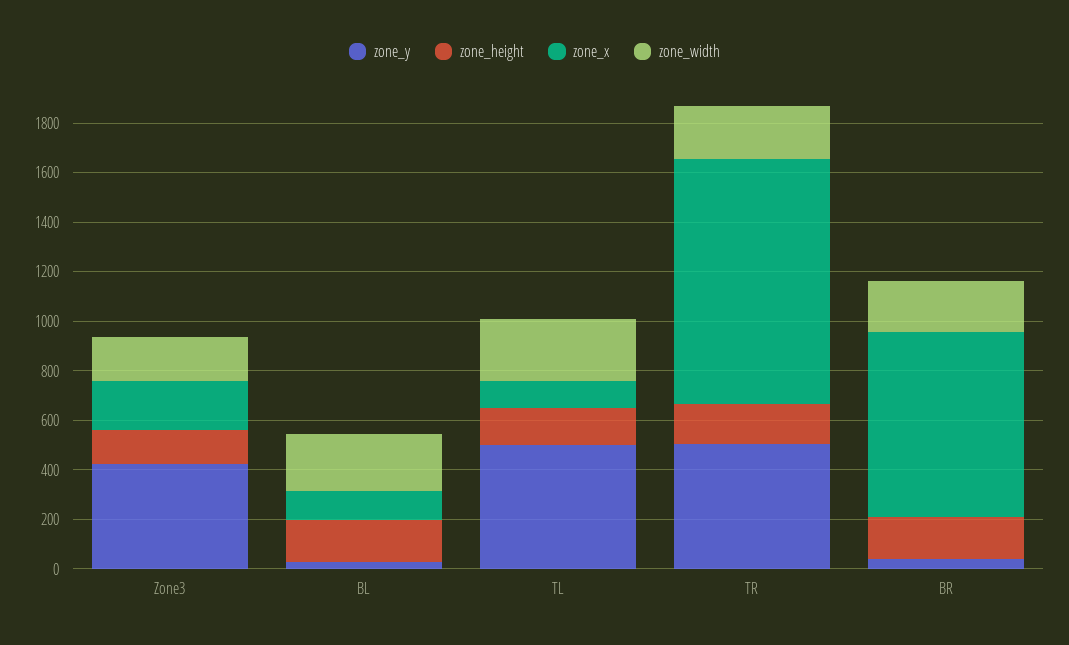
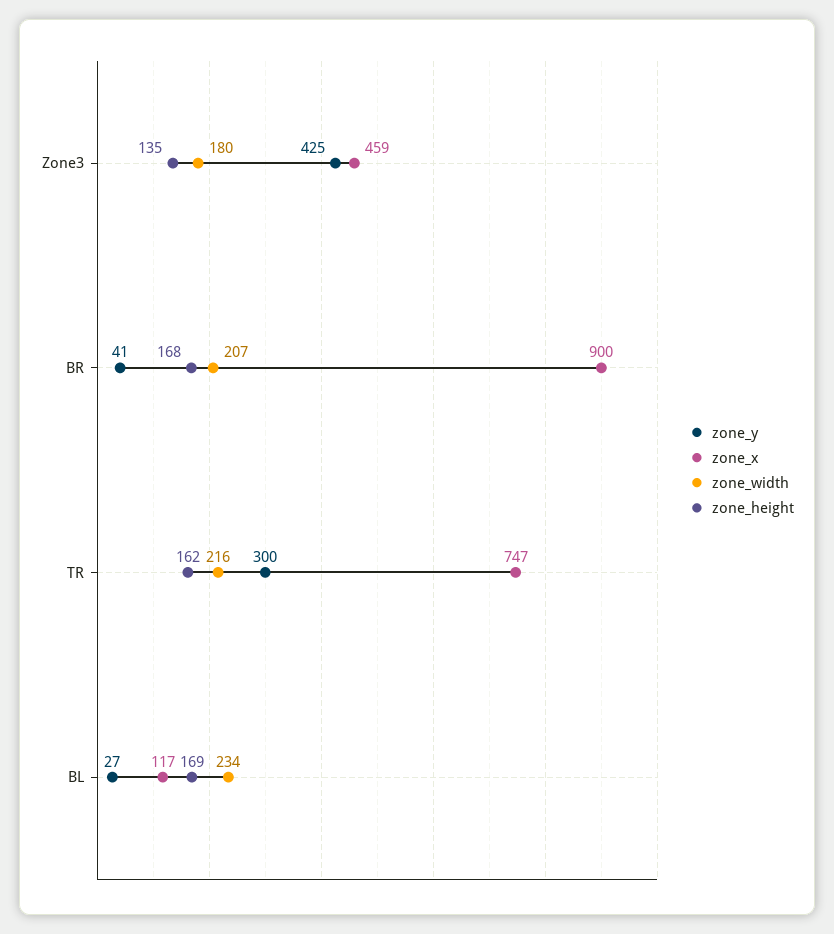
  {
    "zone_y": {
      "Zone3": 425,
      "BL": 27,
-     "TL": 500,
-     "TR": 500,
+     "TR": 300,
      "BR": 41
    },
    "zone_height": {
      "Zone3": 135,
      "BL": 169,
-     "TL": 150,
      "TR": 162,
      "BR": 168
    },
    "zone_x": {
-     "Zone3": 200,
+     "Zone3": 459,
      "BL": 117,
-     "TL": 100,
-     "TR": 1000,
+     "TR": 747,
-     "BR": 750
+     "BR": 900
    },
    "zone_width": {
      "Zone3": 180,
      "BL": 234,
-     "TL": 250,
      "TR": 216,
      "BR": 207
    }
  }

